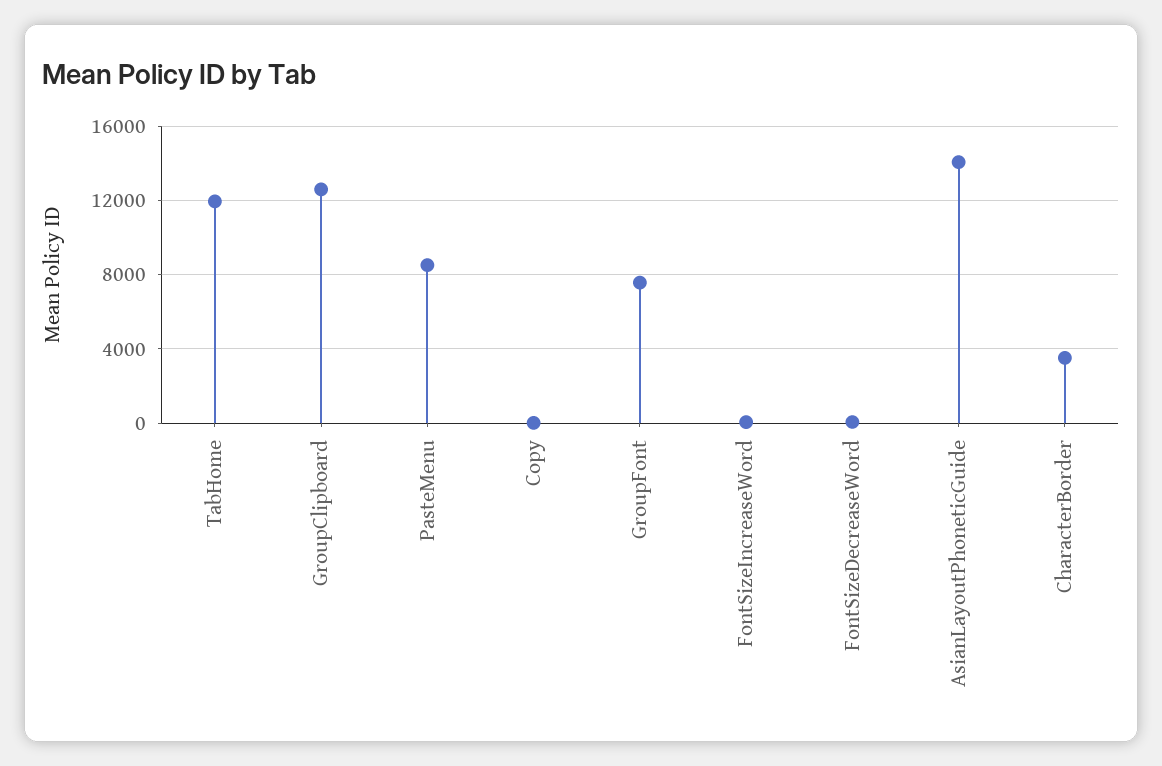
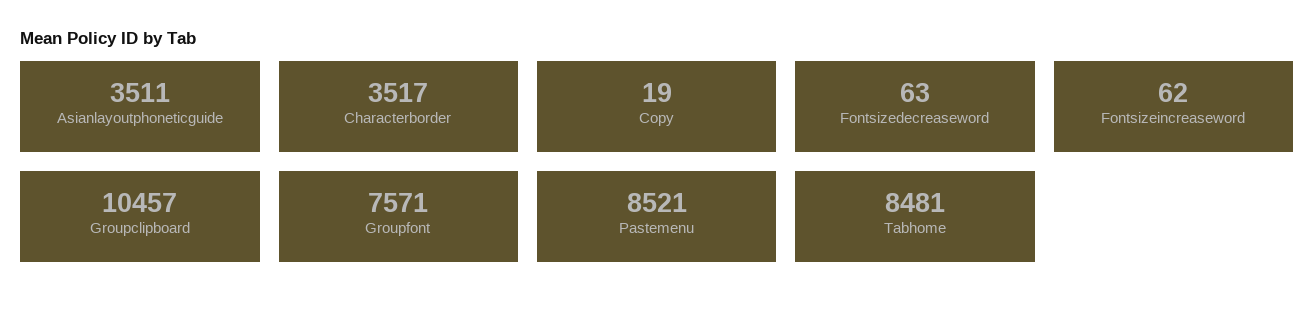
  {
-   "TabHome": 12000,
+   "TabHome": 8481,
-   "GroupClipboard": 12500,
+   "GroupClipboard": 10457,
    "PasteMenu": 8521,
    "Copy": 19,
    "GroupFont": 7571,
    "FontSizeIncreaseWord": 62,
    "FontSizeDecreaseWord": 63,
-   "AsianLayoutPhoneticGuide": 14000,
+   "AsianLayoutPhoneticGuide": 3511,
    "CharacterBorder": 3517
  }

